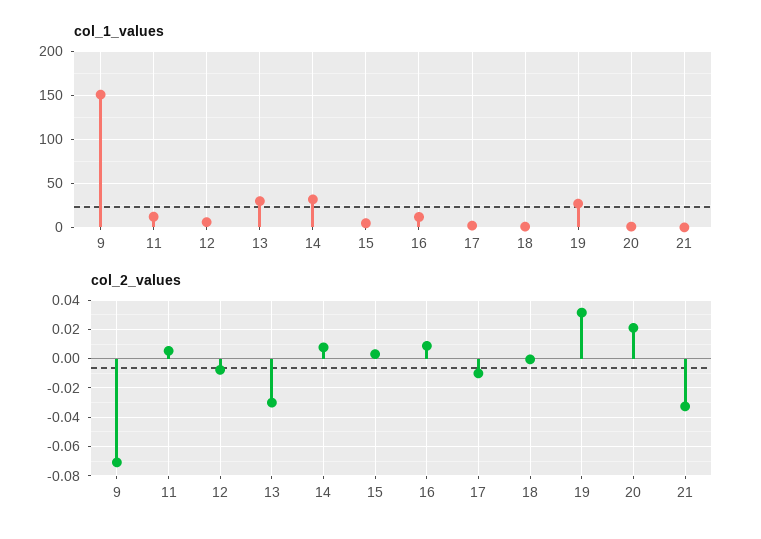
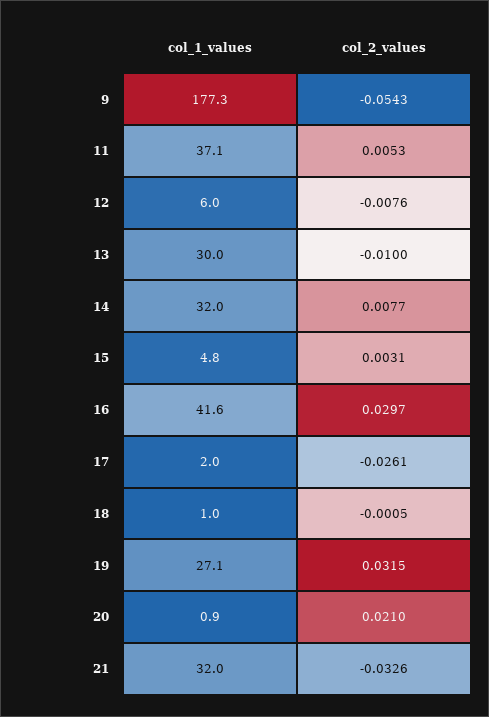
  {
    "col_1_values": {
-     "9": 150,
+     "9": 177.3,
-     "11": 10,
+     "11": 37.1,
      "12": 6,
      "13": 30,
      "14": 32,
      "15": 4.8,
-     "16": 10,
+     "16": 41.6,
      "17": 2,
      "18": 1,
      "19": 27.1,
      "20": 0.9,
-     "21": 0
+     "21": 32
    },
    "col_2_values": {
-     "9": -0.07,
+     "9": -0.0543,
      "11": 0.0053,
      "12": -0.0076,
-     "13": -0.03,
+     "13": -0.01,
      "14": 0.0077,
      "15": 0.0031,
-     "16": 0.01,
+     "16": 0.0297,
-     "17": -0.01,
+     "17": -0.0261,
      "18": -0.0005,
      "19": 0.0315,
      "20": 0.021,
      "21": -0.0326
    }
  }

